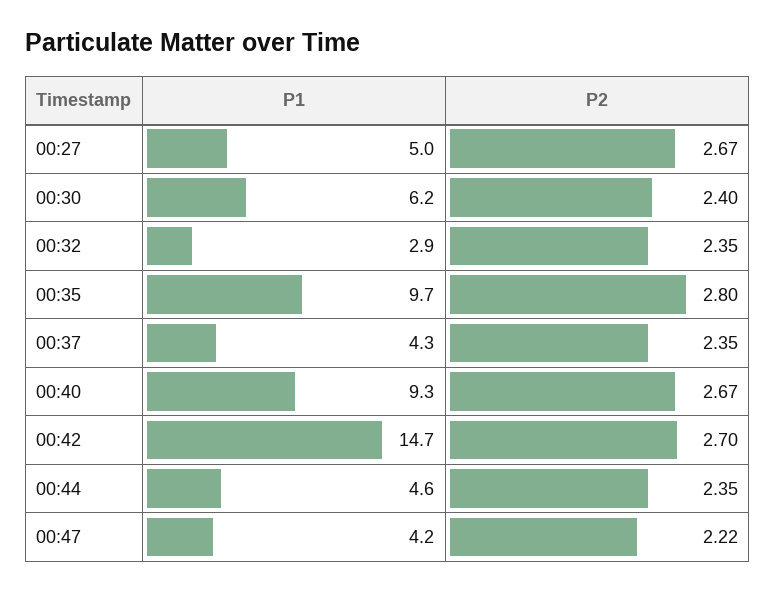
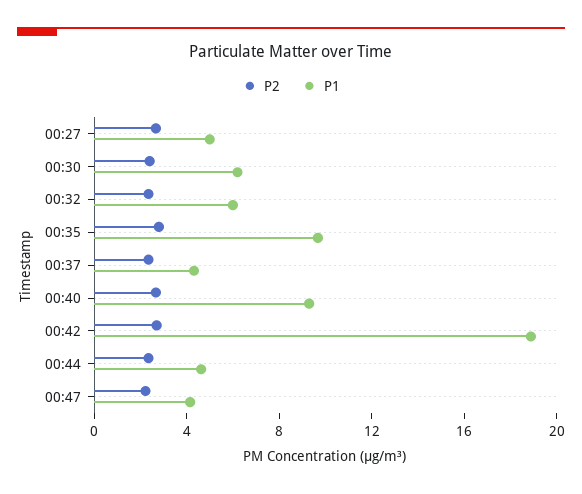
  {
    "P1": {
      "00:27": 5,
      "00:30": 6.2,
-     "00:32": 2.9,
+     "00:32": 6,
      "00:35": 9.7,
      "00:37": 4.3,
      "00:40": 9.3,
-     "00:42": 14.7,
+     "00:42": 19,
      "00:44": 4.6,
      "00:47": 4.2
    },
    "P2": {
      "00:27": 2.67,
      "00:30": 2.4,
      "00:32": 2.35,
      "00:35": 2.8,
      "00:37": 2.35,
      "00:40": 2.67,
      "00:42": 2.7,
      "00:44": 2.35,
      "00:47": 2.22
    }
  }

